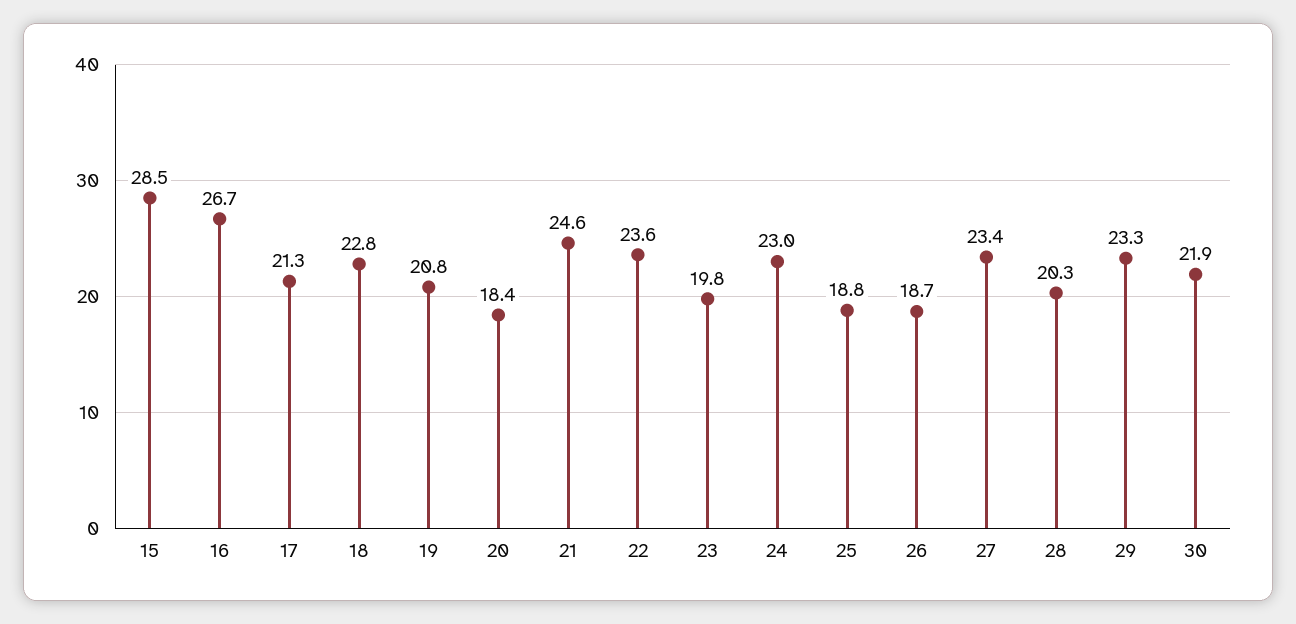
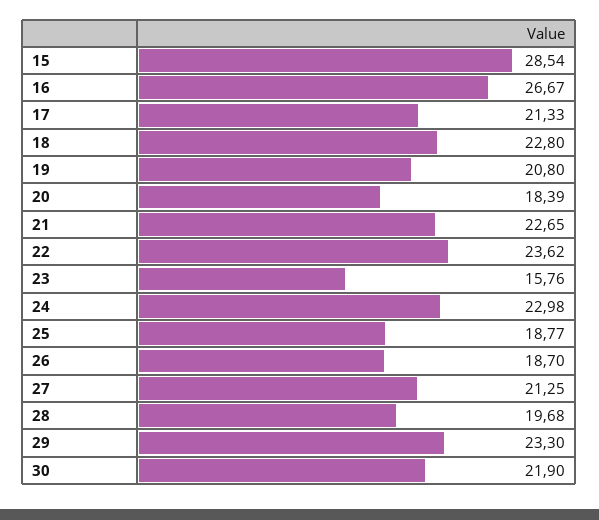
  {
    "15": 28.54,
    "16": 26.67,
    "17": 21.33,
    "18": 22.8,
    "19": 20.8,
    "20": 18.39,
-   "21": 24.6,
+   "21": 22.65,
    "22": 23.62,
-   "23": 19.8,
+   "23": 15.76,
    "24": 22.98,
    "25": 18.77,
    "26": 18.7,
-   "27": 23.4,
+   "27": 21.25,
-   "28": 20.3,
+   "28": 19.68,
    "29": 23.3,
    "30": 21.9
  }

